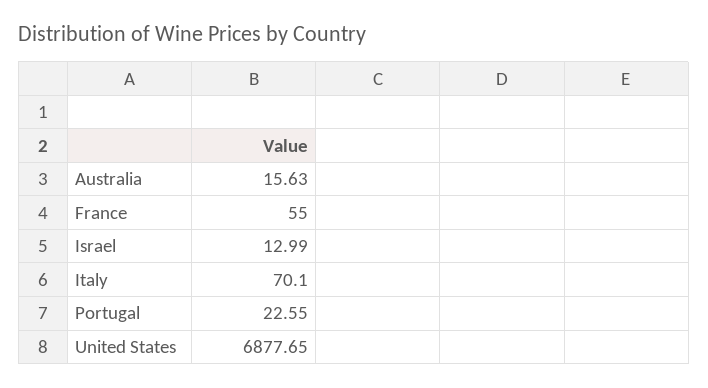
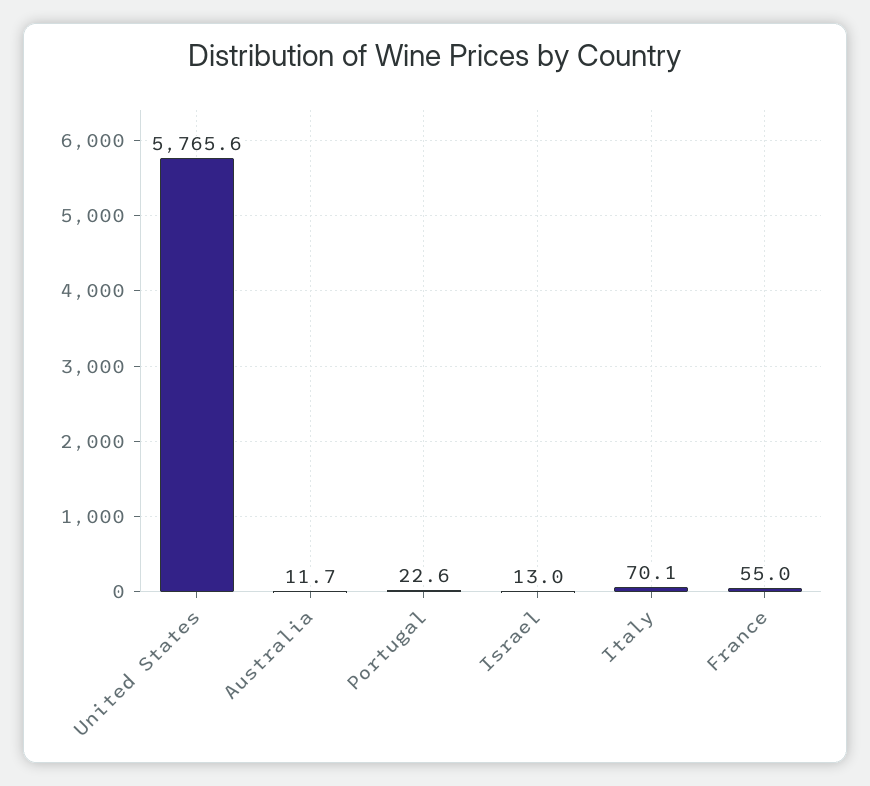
  {
-   "Australia": 15.63,
+   "Australia": 11.7,
    "France": 55,
    "Israel": 12.99,
    "Italy": 70.1,
    "Portugal": 22.55,
-   "United States": 6877.65
+   "United States": 5765.6
  }

